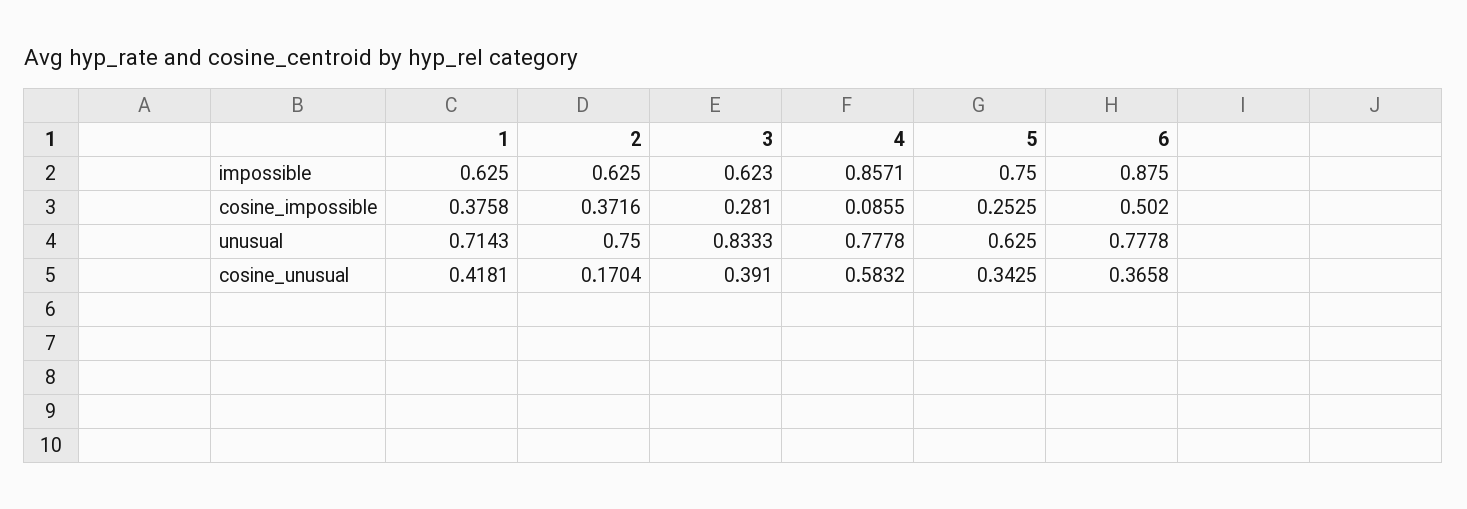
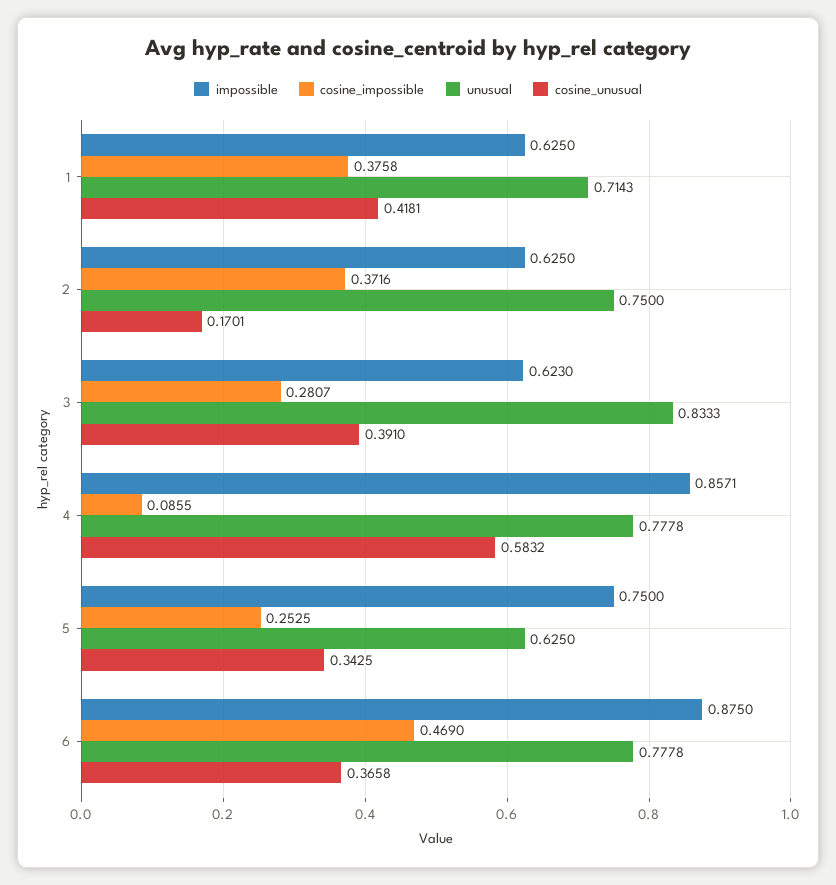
  {
    "impossible": {
      "1": 0.625,
      "2": 0.625,
      "3": 0.623,
      "4": 0.8571,
      "5": 0.75,
      "6": 0.875
    },
    "cosine_impossible": {
      "1": 0.3758,
      "2": 0.3716,
-     "3": 0.281,
+     "3": 0.2807,
      "4": 0.0855,
      "5": 0.2525,
-     "6": 0.502
+     "6": 0.469
    },
    "unusual": {
      "1": 0.7143,
      "2": 0.75,
      "3": 0.8333,
      "4": 0.7778,
      "5": 0.625,
      "6": 0.7778
    },
    "cosine_unusual": {
      "1": 0.4181,
-     "2": 0.1704,
+     "2": 0.1701,
      "3": 0.391,
      "4": 0.5832,
      "5": 0.3425,
      "6": 0.3658
    }
  }

